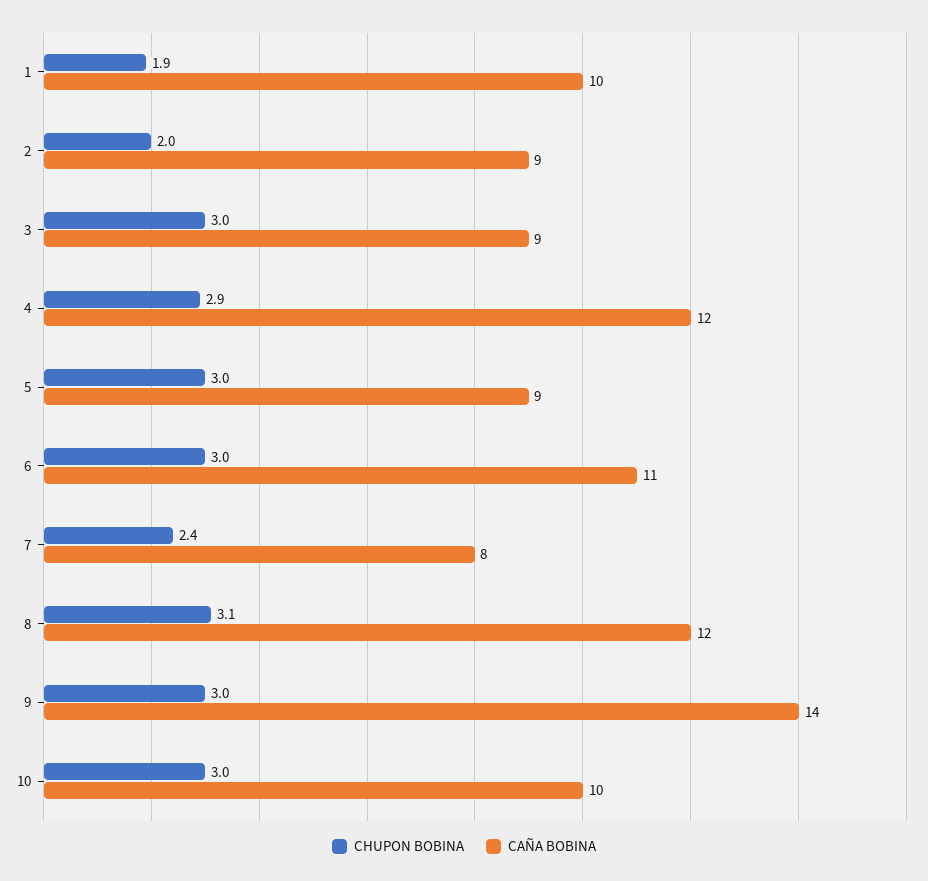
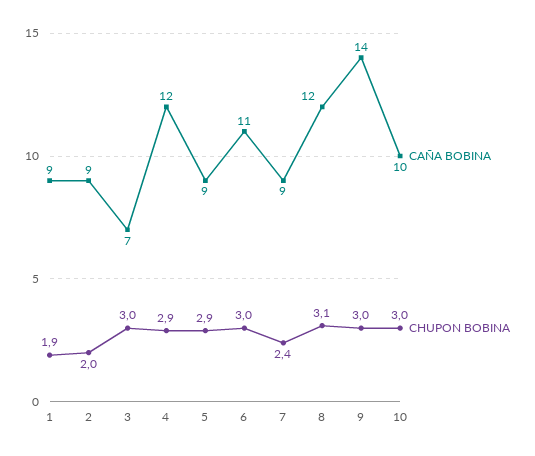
  {
    "CHUPON BOBINA": {
      "1": 1.9,
      "2": 2,
      "3": 3,
      "4": 2.9,
-     "5": 3,
+     "5": 2.9,
      "6": 3,
      "7": 2.4,
      "8": 3.1,
      "9": 3,
      "10": 3
    },
    "CAÑA BOBINA": {
-     "1": 10,
+     "1": 9,
      "2": 9,
-     "3": 9,
+     "3": 7,
      "4": 12,
      "5": 9,
      "6": 11,
-     "7": 8,
+     "7": 9,
      "8": 12,
      "9": 14,
      "10": 10
    }
  }

